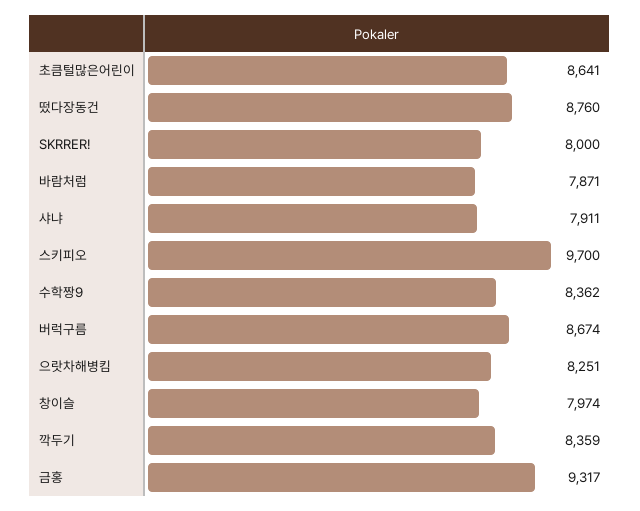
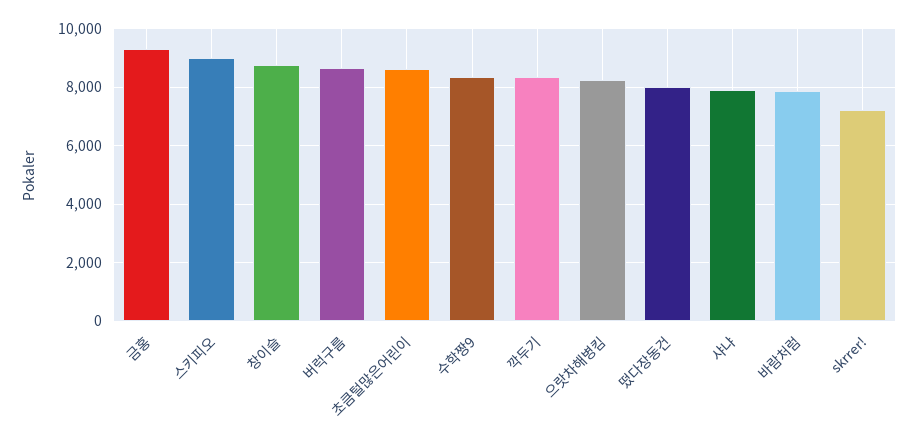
  {
    "초큼털많은어린이": 8641,
-   "떴다장동건": 8760,
+   "떴다장동건": 8000,
-   "SKRRER!": 8000,
+   "SKRRER!": 7250,
    "바람처럼": 7871,
    "샤냐": 7911,
-   "스키피오": 9700,
+   "스키피오": 9000,
    "수학짱9": 8362,
    "버럭구름": 8674,
    "으랏차해병킴": 8251,
-   "창이슬": 7974,
+   "창이슬": 8750,
    "깍두기": 8359,
    "금홍": 9317
  }

